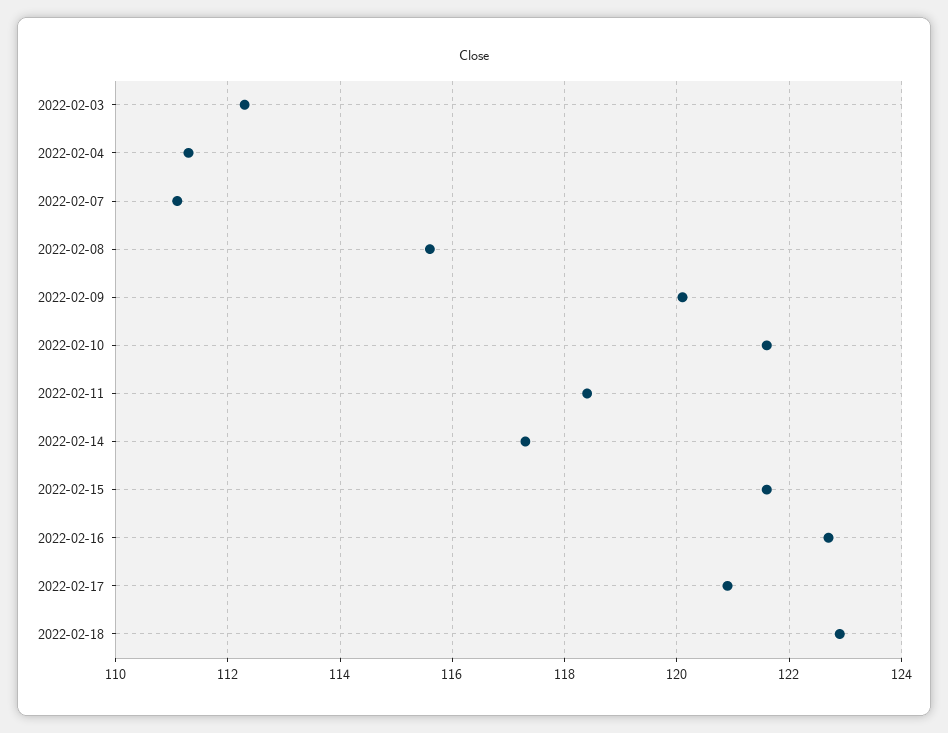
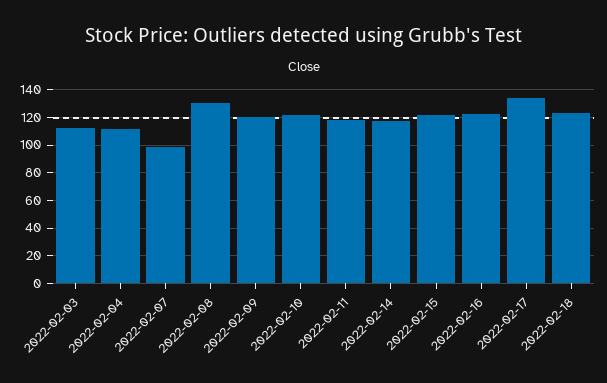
  {
    "2022-02-03": 112.5,
    "2022-02-04": 111.5,
-   "2022-02-07": 111,
+   "2022-02-07": 100,
-   "2022-02-08": 115.5,
+   "2022-02-08": 130,
    "2022-02-09": 120,
    "2022-02-10": 121.5,
    "2022-02-11": 118.5,
    "2022-02-14": 117.5,
    "2022-02-15": 121.5,
    "2022-02-16": 122.5,
-   "2022-02-17": 121,
+   "2022-02-17": 135,
    "2022-02-18": 123
  }

